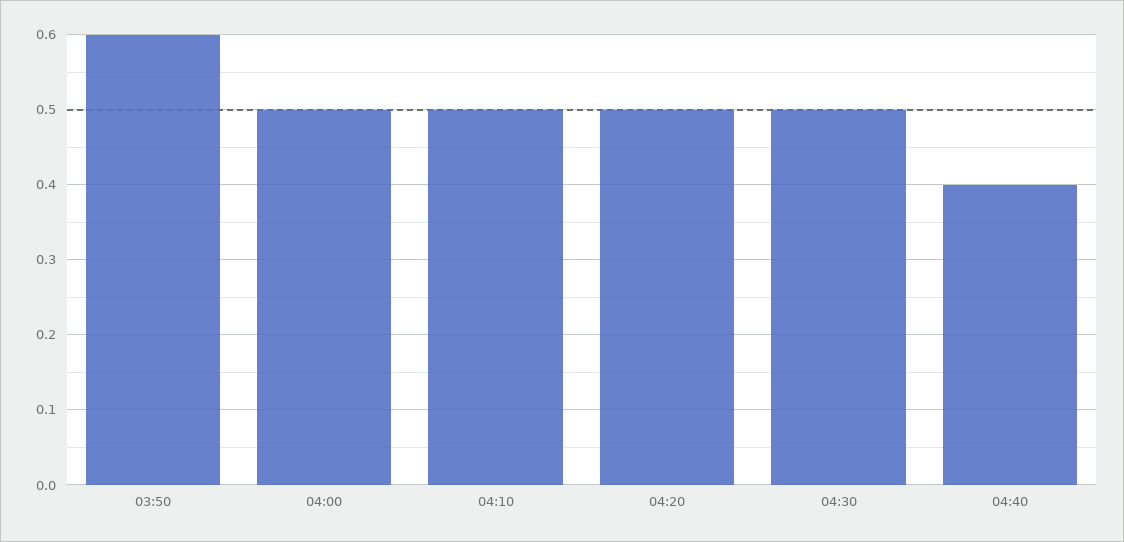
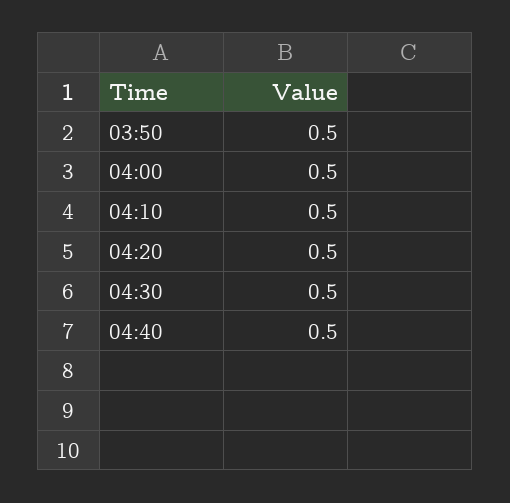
  {
-   "03:50": 0.6,
+   "03:50": 0.5,
    "04:00": 0.5,
    "04:10": 0.5,
    "04:20": 0.5,
    "04:30": 0.5,
-   "04:40": 0.4
+   "04:40": 0.5
  }

